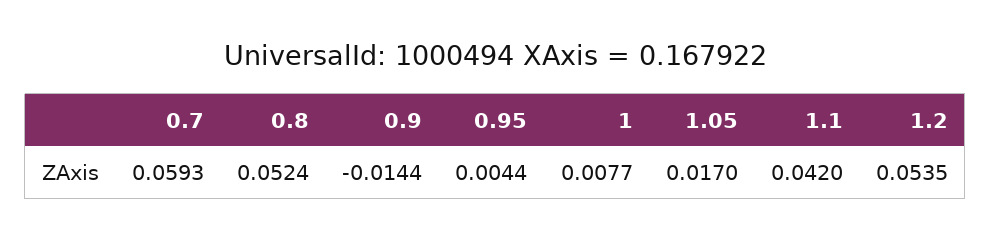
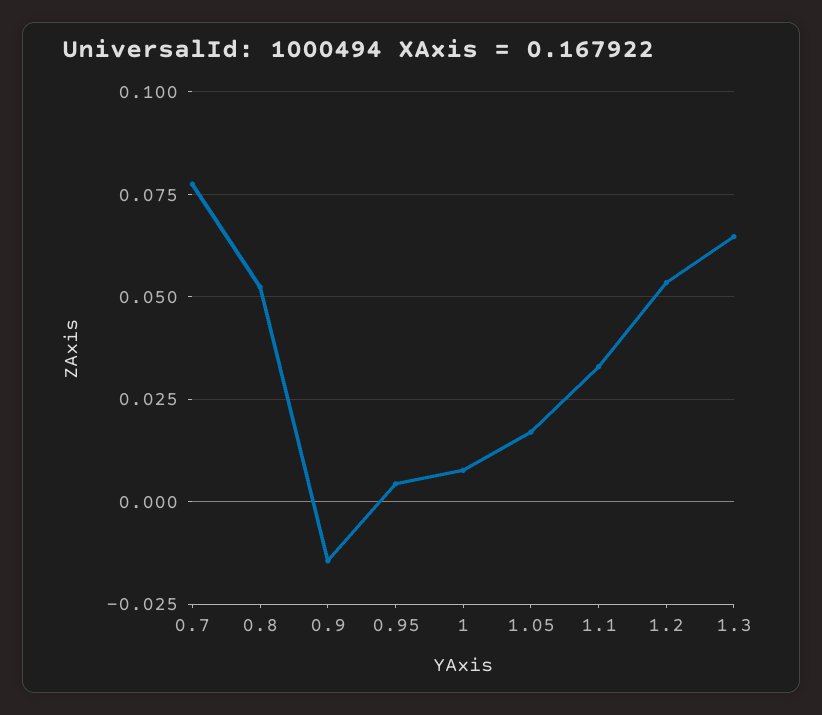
  {
-   "0.7": 0.0593,
+   "0.7": 0.0775,
    "0.8": 0.0524,
    "0.9": -0.0144,
    "0.95": 0.0044,
    "1": 0.0077,
    "1.05": 0.017,
-   "1.1": 0.042,
+   "1.1": 0.0325,
-   "1.2": 0.0535
+   "1.2": 0.0535,
+   "1.3": 0.065
  }

